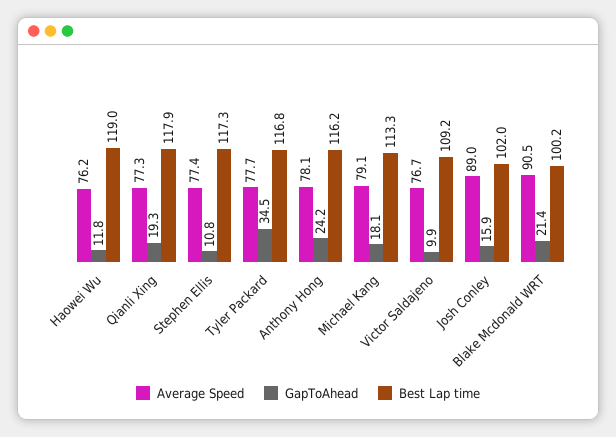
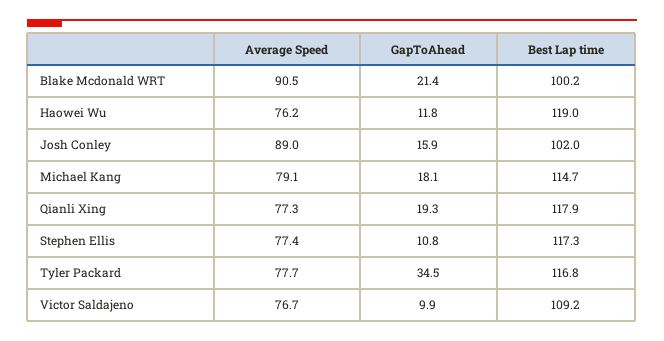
  {
    "Average Speed": {
      "Haowei Wu": 76.2,
      "Qianli Xing": 77.3,
      "Stephen Ellis": 77.4,
      "Tyler Packard": 77.7,
-     "Anthony Hong": 78.1,
      "Michael Kang": 79.1,
      "Victor Saldajeno": 76.7,
      "Josh Conley": 89,
      "Blake Mcdonald WRT": 90.5
    },
    "GapToAhead": {
      "Haowei Wu": 11.8,
      "Qianli Xing": 19.3,
      "Stephen Ellis": 10.8,
      "Tyler Packard": 34.5,
-     "Anthony Hong": 24.2,
      "Michael Kang": 18.1,
      "Victor Saldajeno": 9.9,
      "Josh Conley": 15.9,
      "Blake Mcdonald WRT": 21.4
    },
    "Best Lap time": {
      "Haowei Wu": 119,
      "Qianli Xing": 117.9,
      "Stephen Ellis": 117.3,
      "Tyler Packard": 116.8,
-     "Anthony Hong": 116.2,
-     "Michael Kang": 113.3,
+     "Michael Kang": 114.7,
      "Victor Saldajeno": 109.2,
      "Josh Conley": 102,
      "Blake Mcdonald WRT": 100.2
    }
  }

